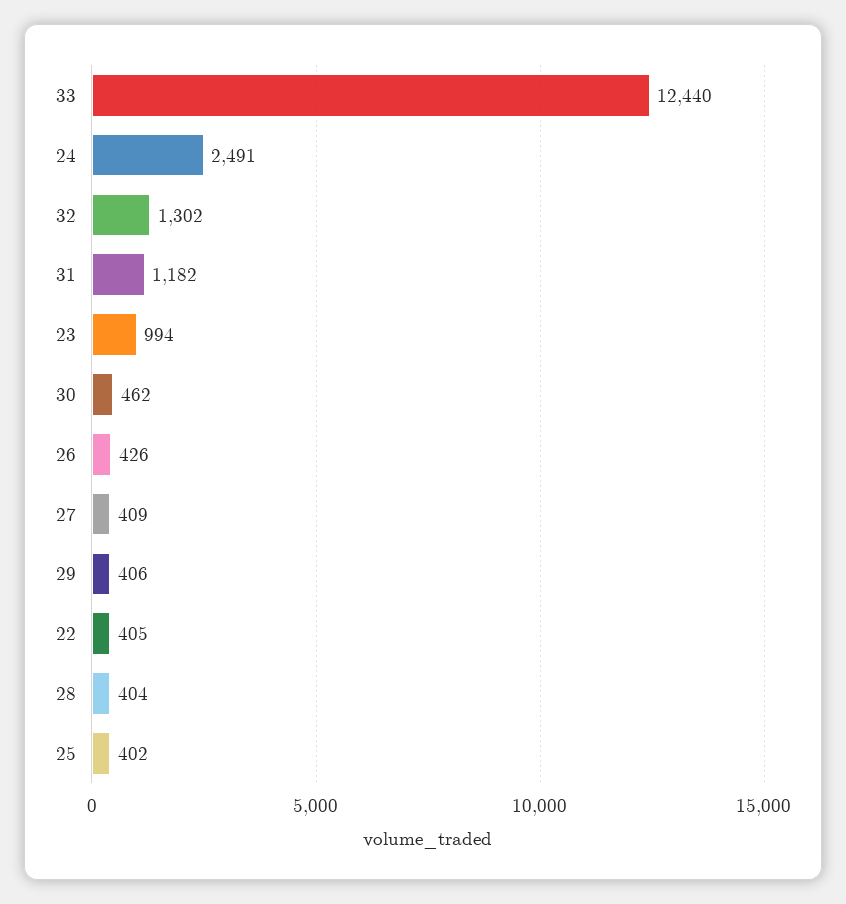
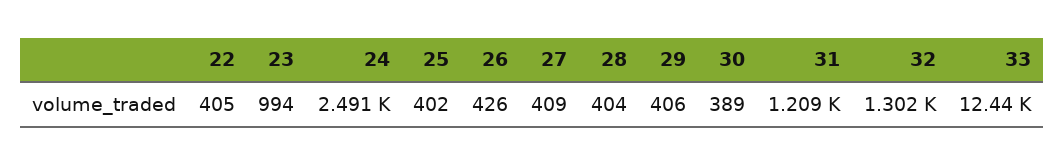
  {
    "33": 12440,
    "24": 2491,
    "32": 1302,
-   "31": 1182,
+   "31": 1209,
    "23": 994,
-   "30": 462,
+   "30": 389,
    "26": 426,
    "27": 409,
    "29": 406,
    "22": 405,
    "28": 404,
    "25": 402
  }

